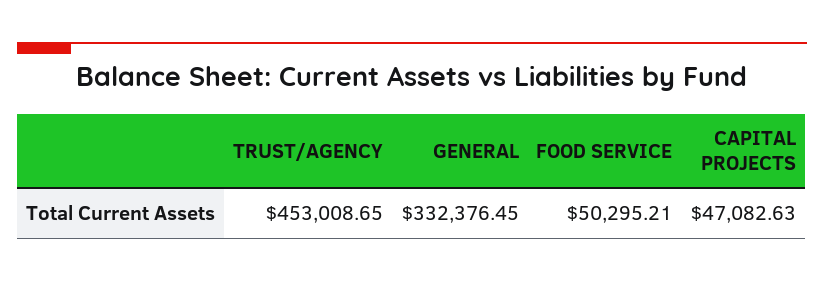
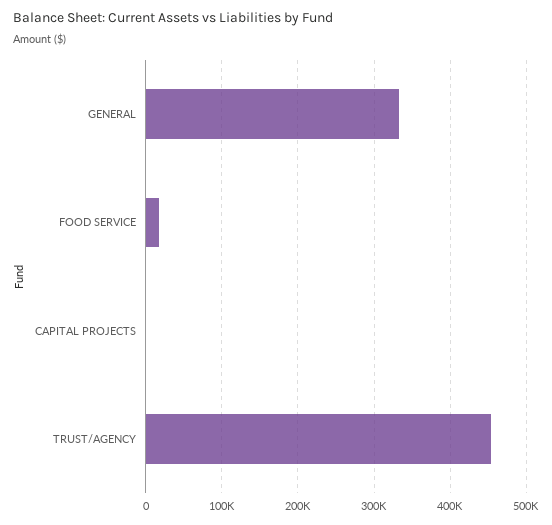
  {
    "TRUST/AGENCY": 453008.65,
    "GENERAL": 332376.45,
-   "FOOD SERVICE": 50295.21,
+   "FOOD SERVICE": 20000,
-   "CAPITAL PROJECTS": 47082.63
+   "CAPITAL PROJECTS": 0
  }

